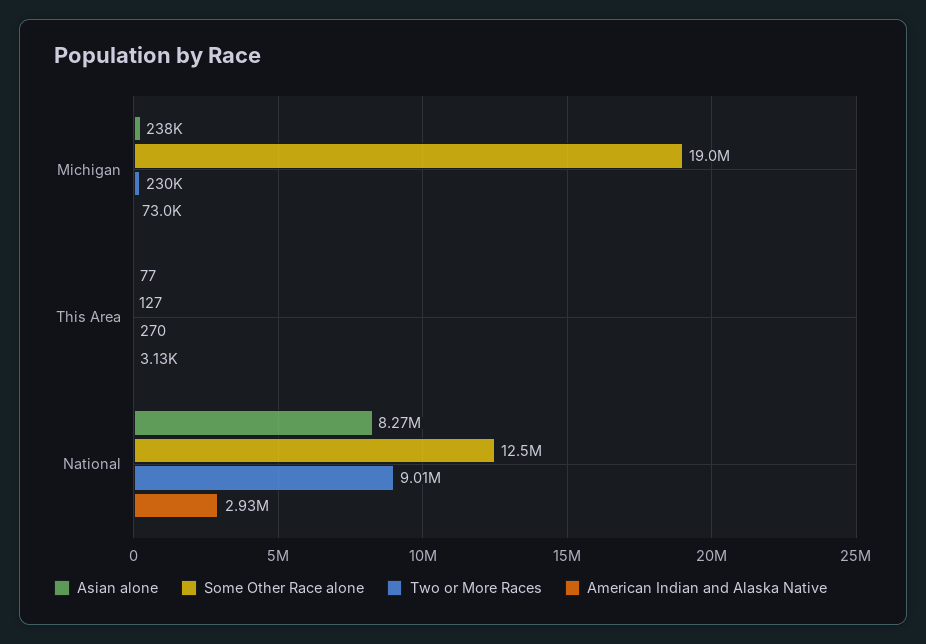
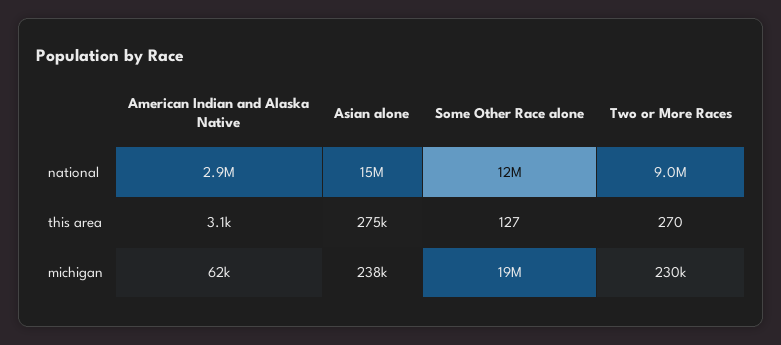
  {
    "Asian alone": {
      "Michigan": 238000,
-     "This Area": 77,
+     "This Area": 275000,
-     "National": 8270000
+     "National": 15000000
    },
    "Some Other Race alone": {
      "Michigan": 19000000,
      "This Area": 127,
      "National": 12500000
    },
    "Two or More Races": {
      "Michigan": 230000,
      "This Area": 270,
      "National": 9010000
    },
    "American Indian and Alaska Native": {
-     "Michigan": 73000,
+     "Michigan": 62000,
      "This Area": 3130,
      "National": 2930000
    }
  }

